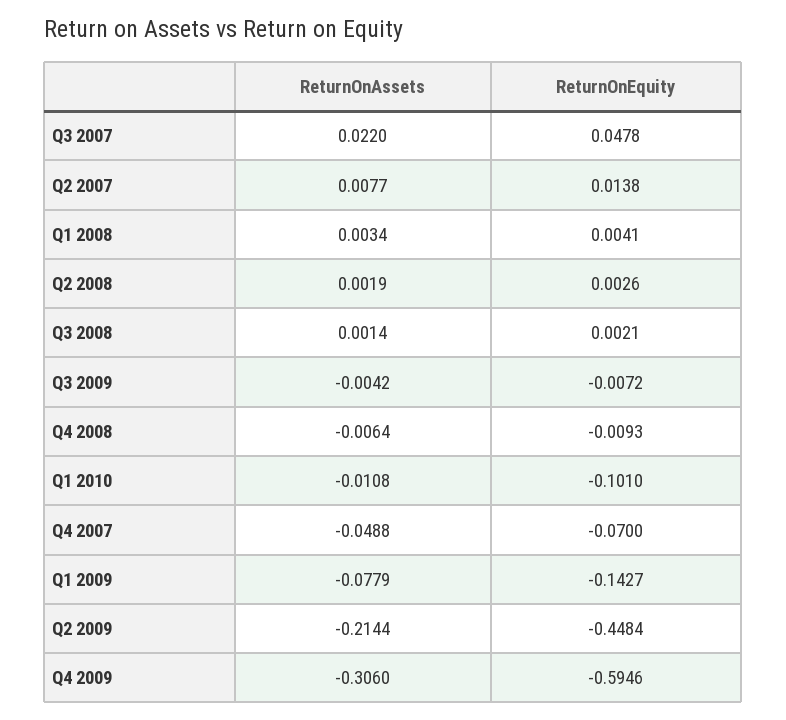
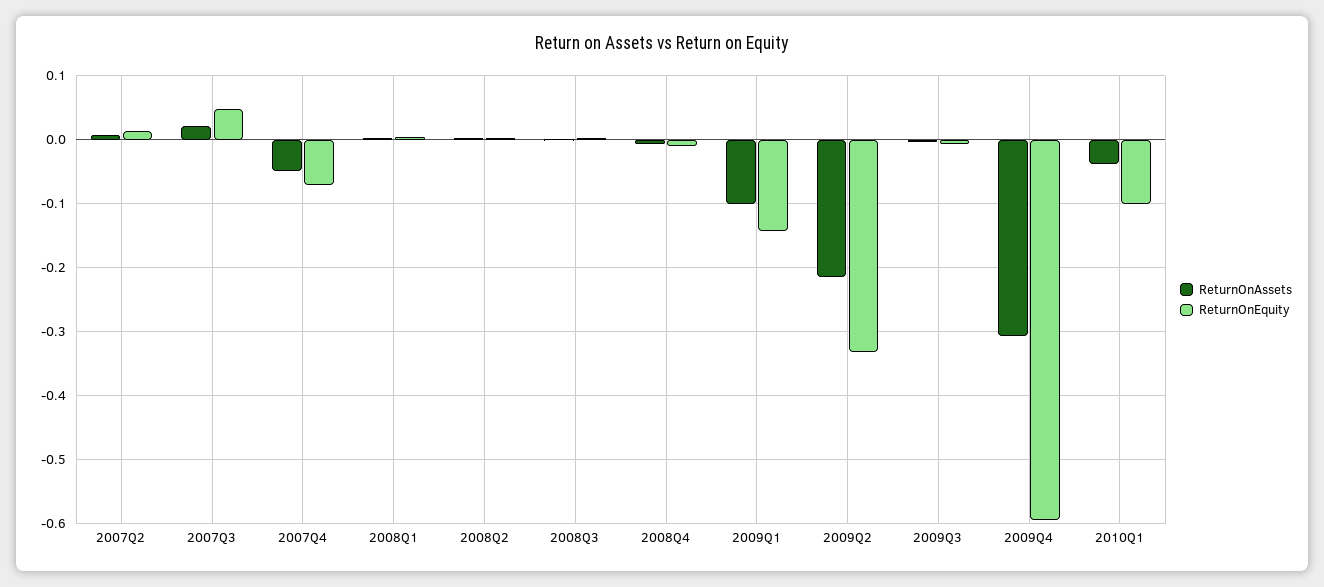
  {
    "ReturnOnAssets": {
      "Q3 2007": 0.022,
      "Q2 2007": 0.0077,
      "Q1 2008": 0.0034,
      "Q2 2008": 0.0019,
      "Q3 2008": 0.0014,
      "Q3 2009": -0.0042,
      "Q4 2008": -0.0064,
-     "Q1 2010": -0.0108,
+     "Q1 2010": -0.04,
      "Q4 2007": -0.0488,
-     "Q1 2009": -0.0779,
+     "Q1 2009": -0.1,
      "Q2 2009": -0.2144,
      "Q4 2009": -0.306
    },
    "ReturnOnEquity": {
      "Q3 2007": 0.0478,
      "Q2 2007": 0.0138,
      "Q1 2008": 0.0041,
      "Q2 2008": 0.0026,
      "Q3 2008": 0.0021,
      "Q3 2009": -0.0072,
      "Q4 2008": -0.0093,
      "Q1 2010": -0.101,
      "Q4 2007": -0.07,
      "Q1 2009": -0.1427,
-     "Q2 2009": -0.4484,
+     "Q2 2009": -0.33,
      "Q4 2009": -0.5946
    }
  }

